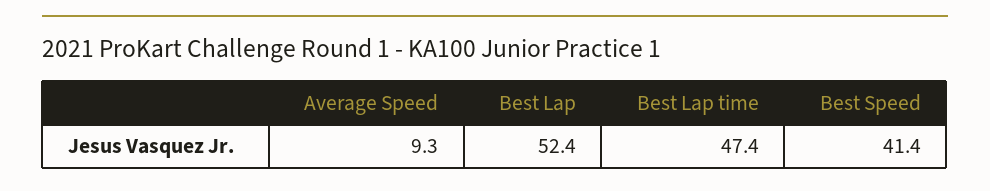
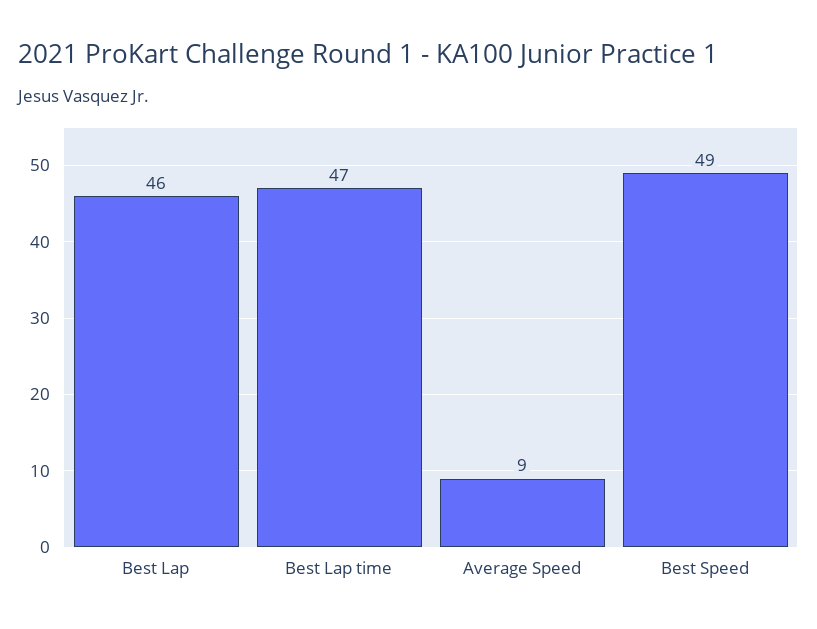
  {
    "Average Speed": 9.3,
-   "Best Lap": 52.4,
+   "Best Lap": 46,
    "Best Lap time": 47.4,
-   "Best Speed": 41.4
+   "Best Speed": 49
  }

